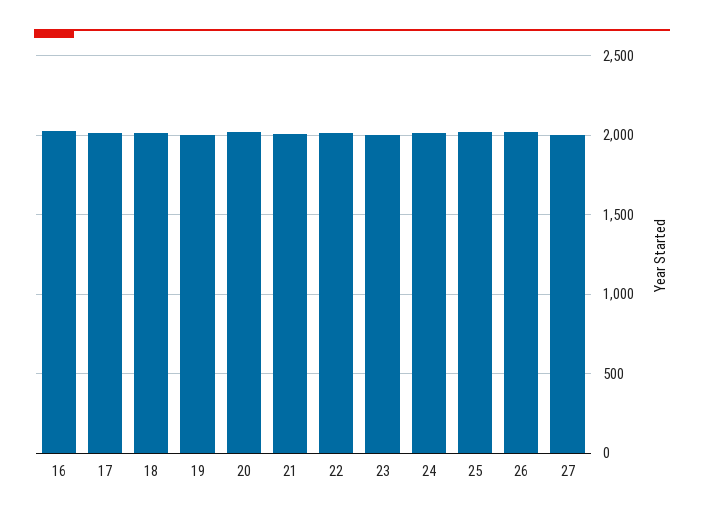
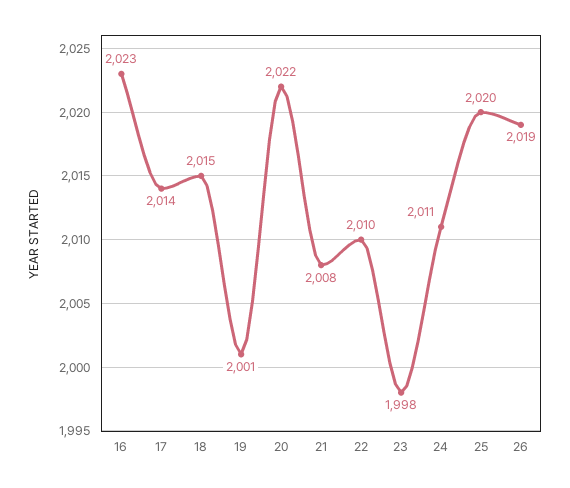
  {
    "16": 2023,
    "17": 2014,
    "18": 2015,
    "19": 2001,
    "20": 2022,
    "21": 2008,
    "22": 2010,
    "23": 1998,
    "24": 2011,
    "25": 2020,
-   "26": 2019,
+   "26": 2019
-   "27": 2000
  }

